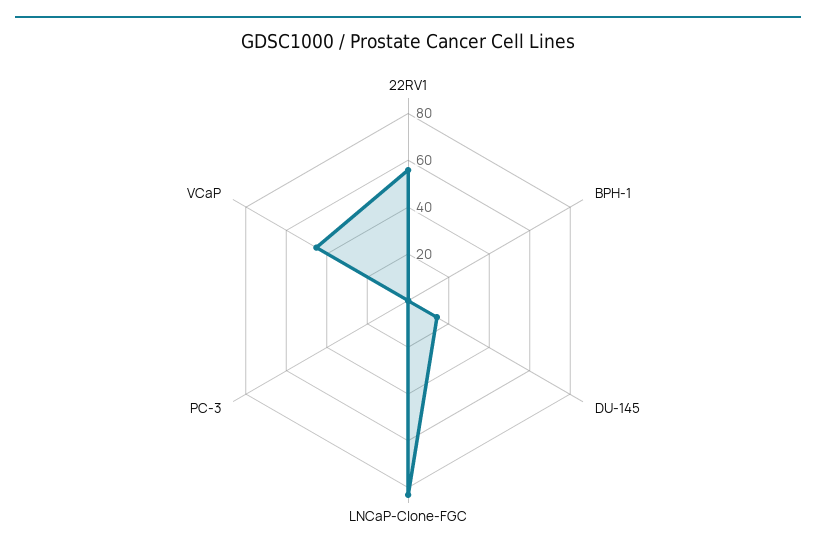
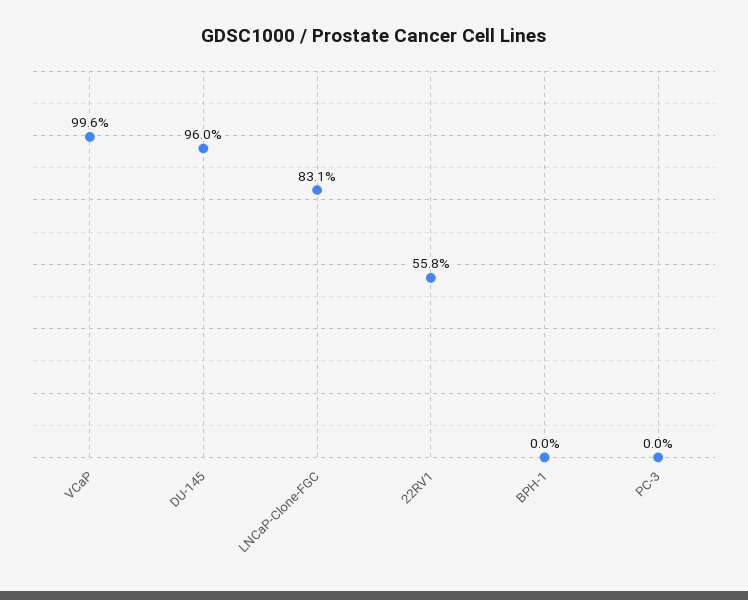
  {
    "22RV1": 55.8,
    "BPH-1": 0,
-   "DU-145": 15,
+   "DU-145": 96,
    "LNCaP-Clone-FGC": 83.1,
    "PC-3": 0,
-   "VCaP": 45
+   "VCaP": 99.6
  }

